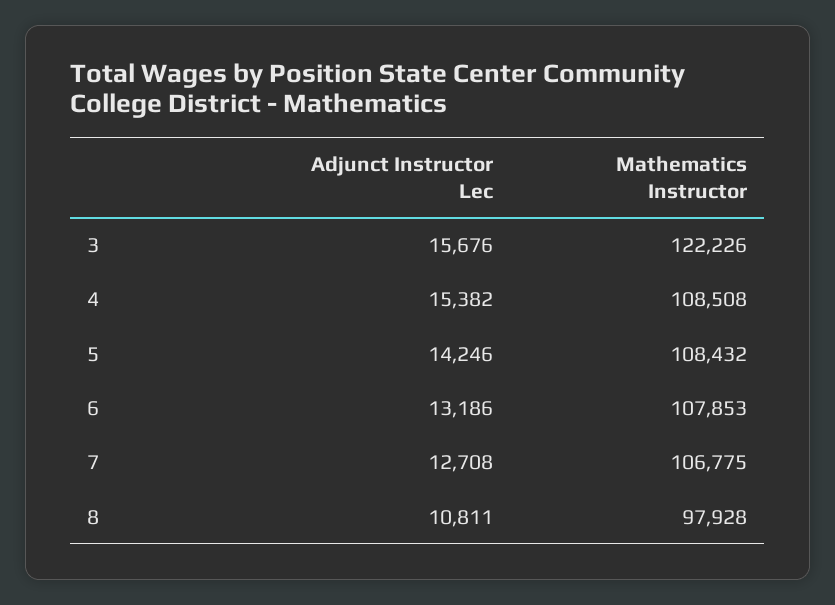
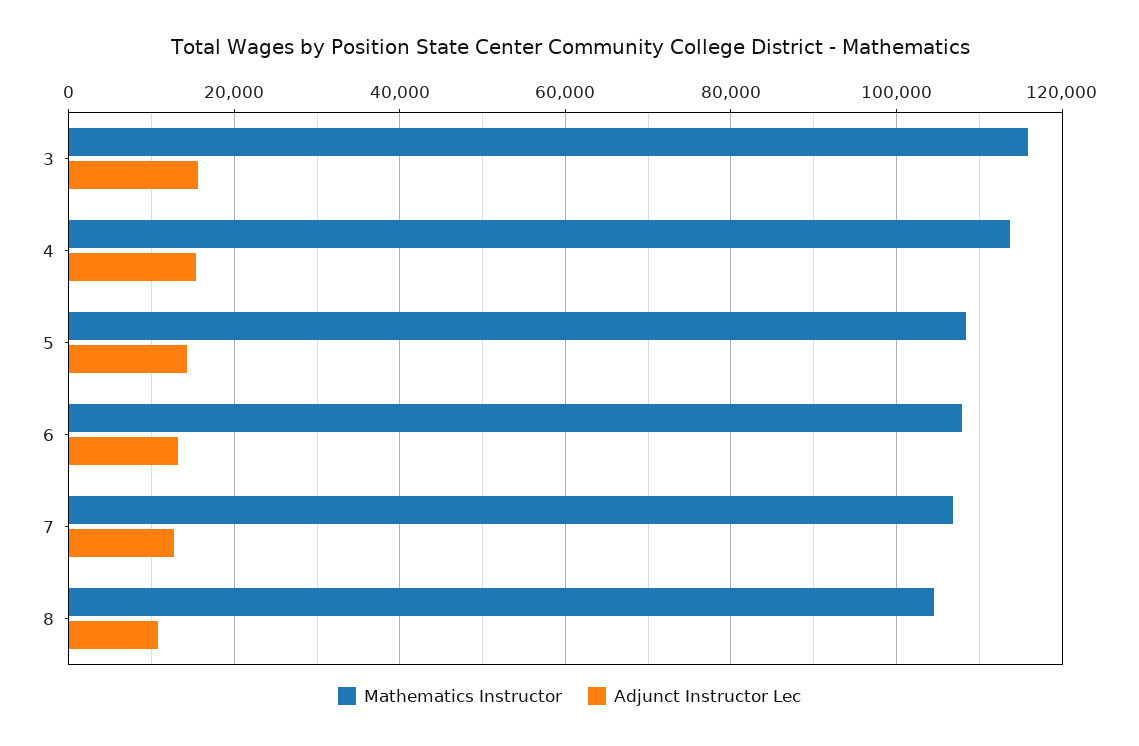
  {
    "Adjunct Instructor Lec": {
      "3": 15676,
      "4": 15382,
      "5": 14246,
      "6": 13186,
      "7": 12708,
      "8": 10811
    },
    "Mathematics Instructor": {
-     "3": 122226,
+     "3": 116000,
-     "4": 108508,
+     "4": 114000,
      "5": 108432,
      "6": 107853,
      "7": 106775,
-     "8": 97928
+     "8": 104000
    }
  }

